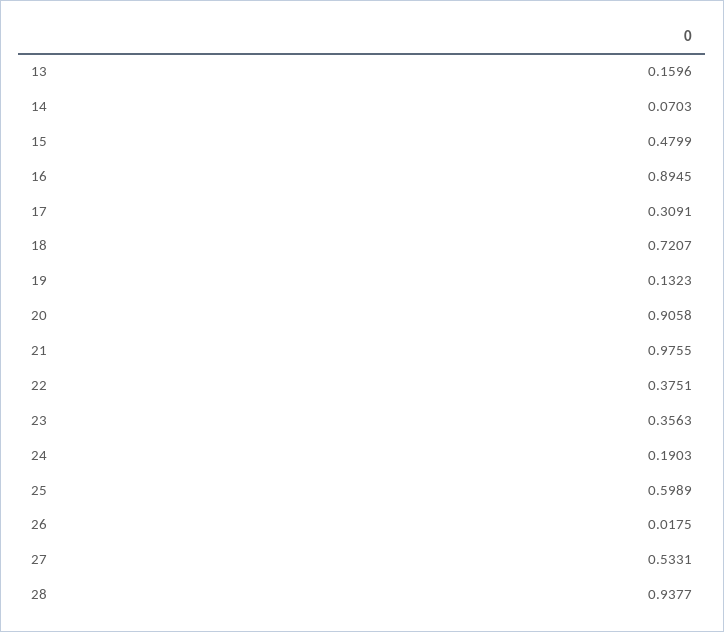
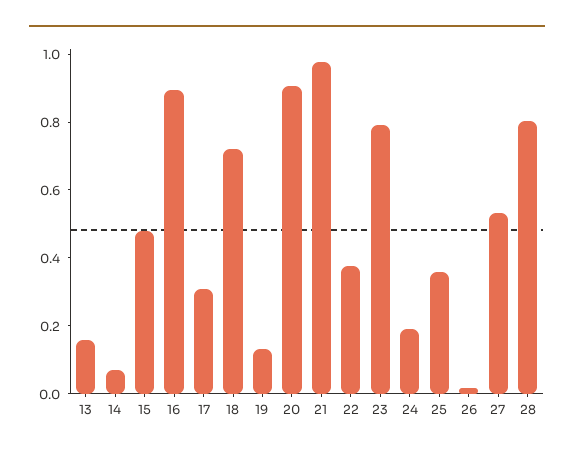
  {
    "13": 0.1596,
    "14": 0.0703,
    "15": 0.4799,
    "16": 0.8945,
    "17": 0.3091,
    "18": 0.7207,
    "19": 0.1323,
    "20": 0.9058,
    "21": 0.9755,
    "22": 0.3751,
-   "23": 0.3563,
+   "23": 0.8,
    "24": 0.1903,
-   "25": 0.5989,
+   "25": 0.35,
    "26": 0.0175,
    "27": 0.5331,
-   "28": 0.9377
+   "28": 0.8
  }

